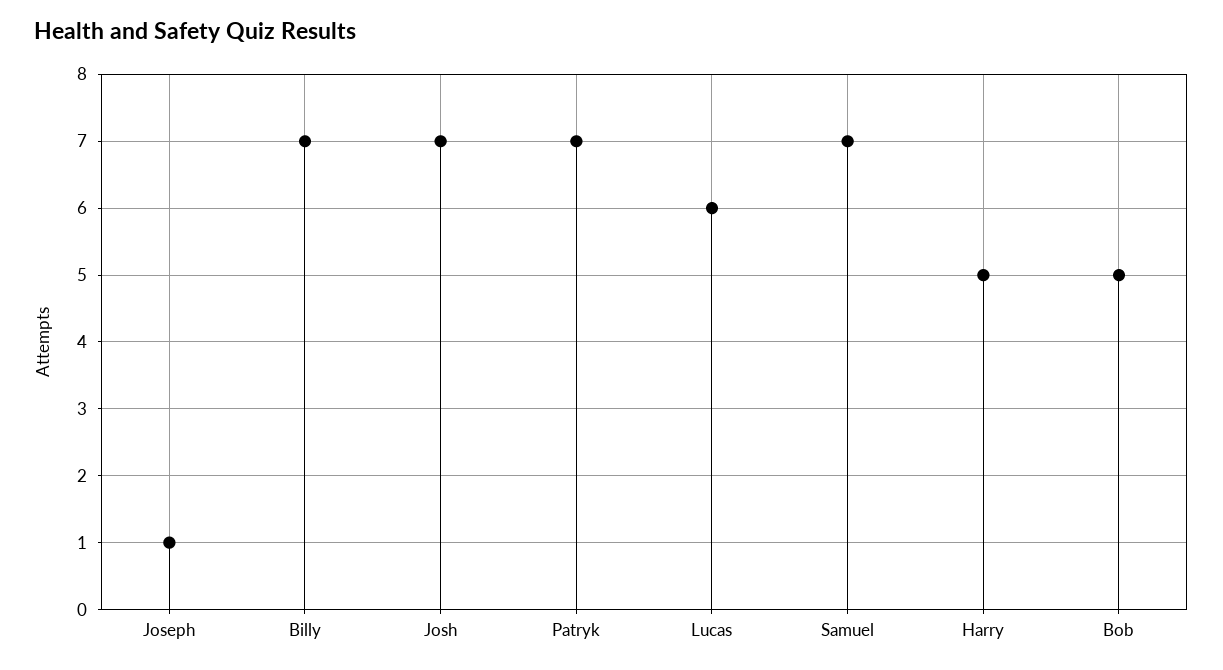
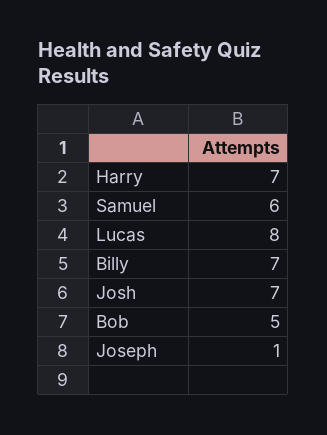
  {
    "Joseph": 1,
    "Billy": 7,
    "Josh": 7,
-   "Patryk": 7,
-   "Lucas": 6,
+   "Lucas": 8,
-   "Samuel": 7,
+   "Samuel": 6,
-   "Harry": 5,
+   "Harry": 7,
    "Bob": 5
  }

